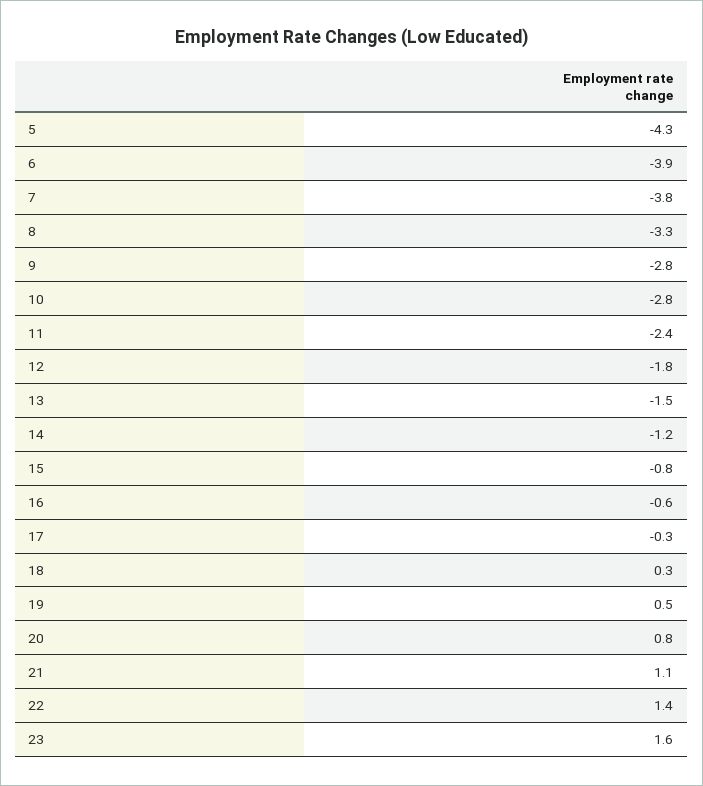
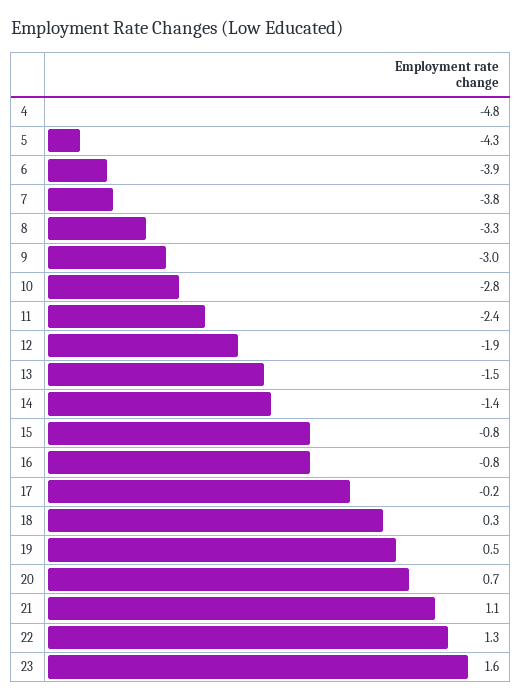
  {
    "5": -4.3,
    "6": -3.9,
    "7": -3.8,
    "8": -3.3,
-   "9": -2.8,
+   "9": -3,
    "10": -2.8,
    "11": -2.4,
-   "12": -1.8,
+   "12": -1.9,
    "13": -1.5,
-   "14": -1.2,
+   "14": -1.4,
    "15": -0.8,
-   "16": -0.6,
+   "16": -0.8,
-   "17": -0.3,
+   "17": -0.2,
    "18": 0.3,
    "19": 0.5,
-   "20": 0.8,
+   "20": 0.7,
    "21": 1.1,
-   "22": 1.4,
+   "22": 1.3,
-   "23": 1.6
+   "23": 1.6,
+   "4": -4.8
  }

